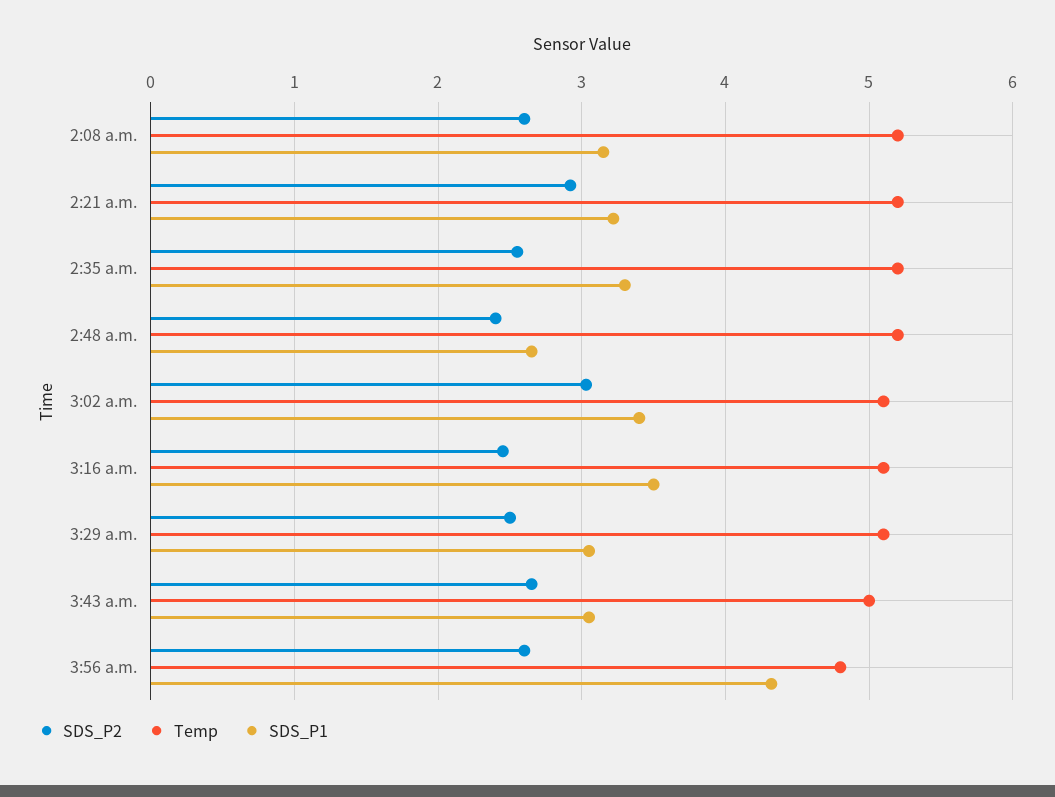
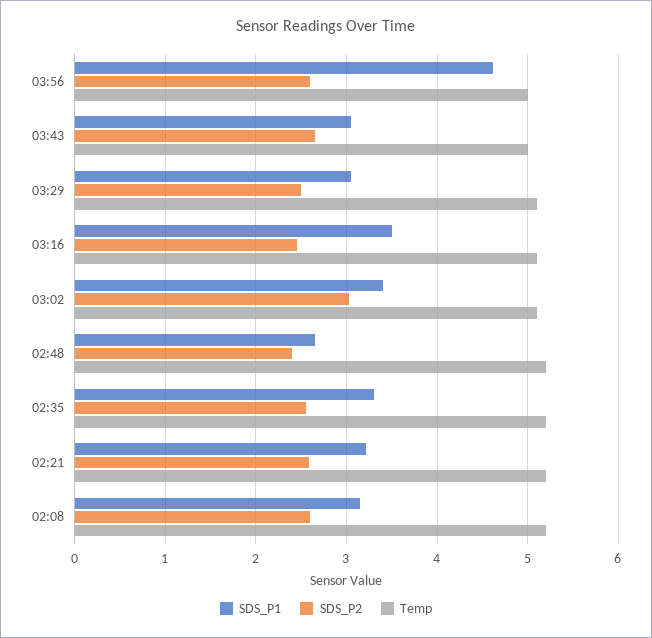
  {
    "SDS_P2": {
      "2:08 a.m.": 2.6,
-     "2:21 a.m.": 2.9,
+     "2:21 a.m.": 2.6,
      "2:35 a.m.": 2.6,
      "2:48 a.m.": 2.4,
      "3:02 a.m.": 3,
      "3:16 a.m.": 2.5,
      "3:29 a.m.": 2.5,
      "3:43 a.m.": 2.7,
      "3:56 a.m.": 2.6
    },
    "Temp": {
      "2:08 a.m.": 5.2,
      "2:21 a.m.": 5.2,
      "2:35 a.m.": 5.2,
      "2:48 a.m.": 5.2,
      "3:02 a.m.": 5.1,
      "3:16 a.m.": 5.1,
      "3:29 a.m.": 5.1,
      "3:43 a.m.": 5,
-     "3:56 a.m.": 4.8
+     "3:56 a.m.": 5
    },
    "SDS_P1": {
      "2:08 a.m.": 3.2,
      "2:21 a.m.": 3.2,
      "2:35 a.m.": 3.3,
      "2:48 a.m.": 2.7,
      "3:02 a.m.": 3.4,
      "3:16 a.m.": 3.5,
      "3:29 a.m.": 3.1,
      "3:43 a.m.": 3.1,
-     "3:56 a.m.": 4.3
+     "3:56 a.m.": 4.6
    }
  }

